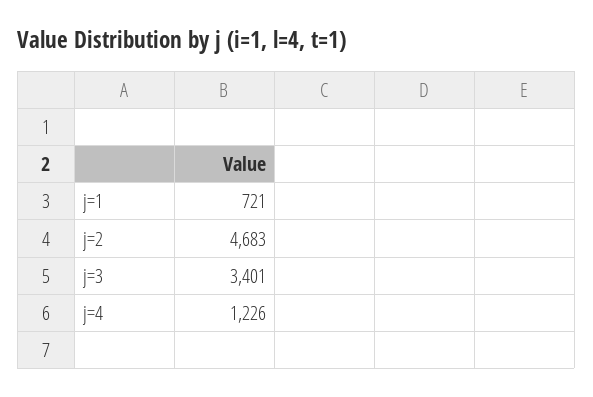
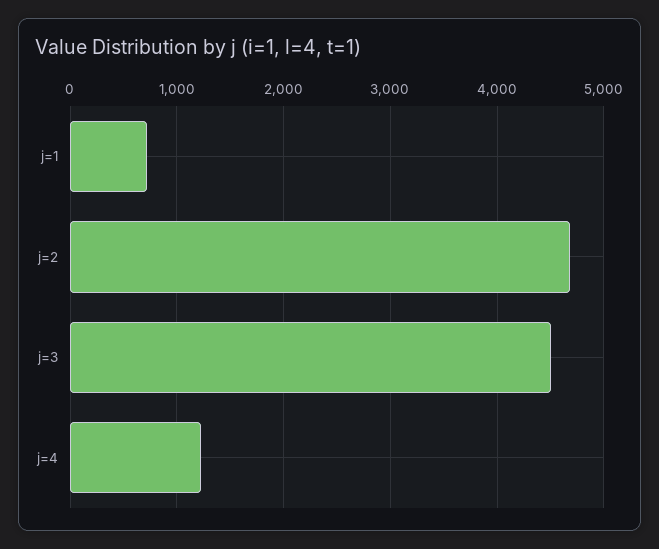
  {
    "j=1": 721,
    "j=2": 4683,
-   "j=3": 3401,
+   "j=3": 4500,
    "j=4": 1226
  }

